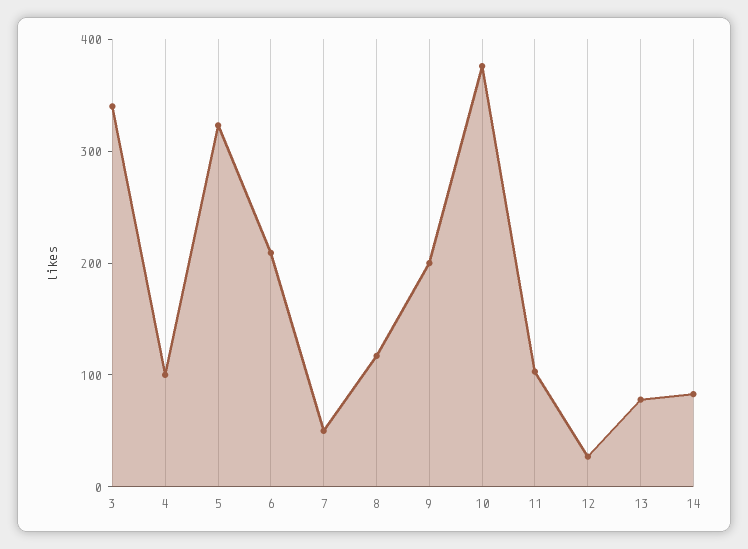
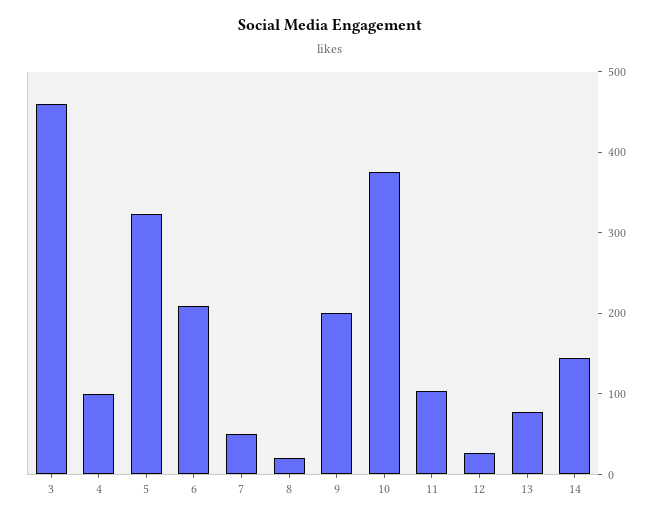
  {
-   "3": 340,
+   "3": 460,
    "4": 100,
    "5": 320,
    "6": 200,
    "7": 60,
-   "8": 120,
+   "8": 20,
    "9": 200,
    "10": 380,
    "11": 100,
    "12": 20,
    "13": 80,
-   "14": 80
+   "14": 140
  }

